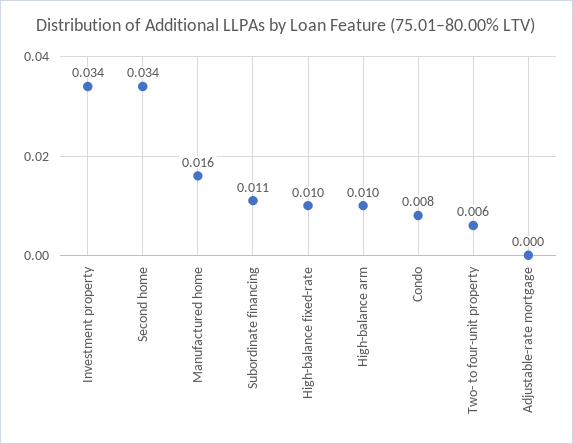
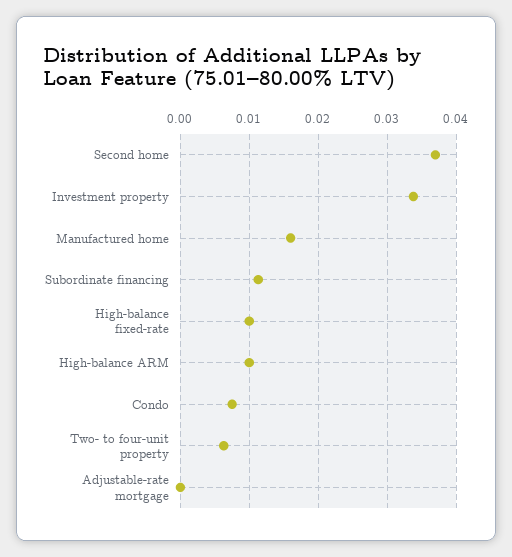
  {
    "Investment property": 0.034,
-   "Second home": 0.034,
+   "Second home": 0.037,
    "Manufactured home": 0.016,
    "Subordinate financing": 0.011,
    "High-balance fixed-rate": 0.01,
    "High-balance arm": 0.01,
    "Condo": 0.008,
    "Two- to four-unit property": 0.006,
    "Adjustable-rate mortgage": 0
  }

